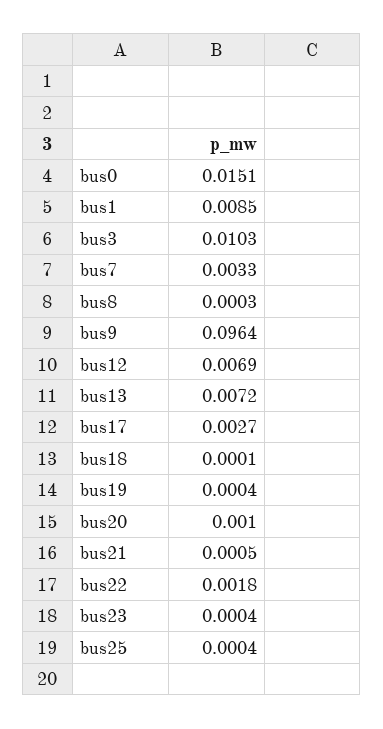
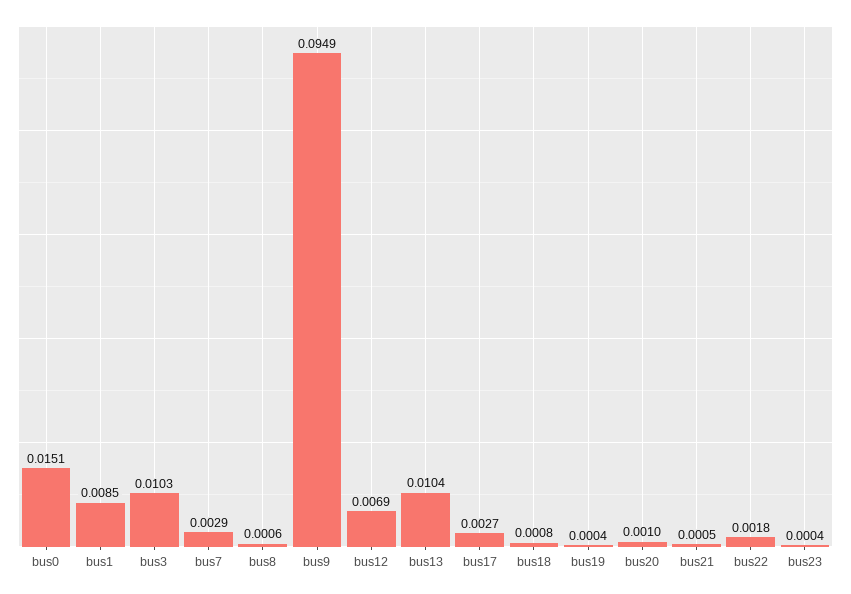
  {
    "bus0": 0.0151,
    "bus1": 0.0085,
    "bus3": 0.0103,
-   "bus7": 0.0033,
+   "bus7": 0.0029,
-   "bus8": 0.0003,
+   "bus8": 0.0006,
-   "bus9": 0.0964,
+   "bus9": 0.0949,
    "bus12": 0.0069,
-   "bus13": 0.0072,
+   "bus13": 0.0104,
    "bus17": 0.0027,
-   "bus18": 0.0001,
+   "bus18": 0.0008,
    "bus19": 0.0004,
    "bus20": 0.001,
    "bus21": 0.0005,
    "bus22": 0.0018,
-   "bus23": 0.0004,
+   "bus23": 0.0004
-   "bus25": 0.0004
  }

